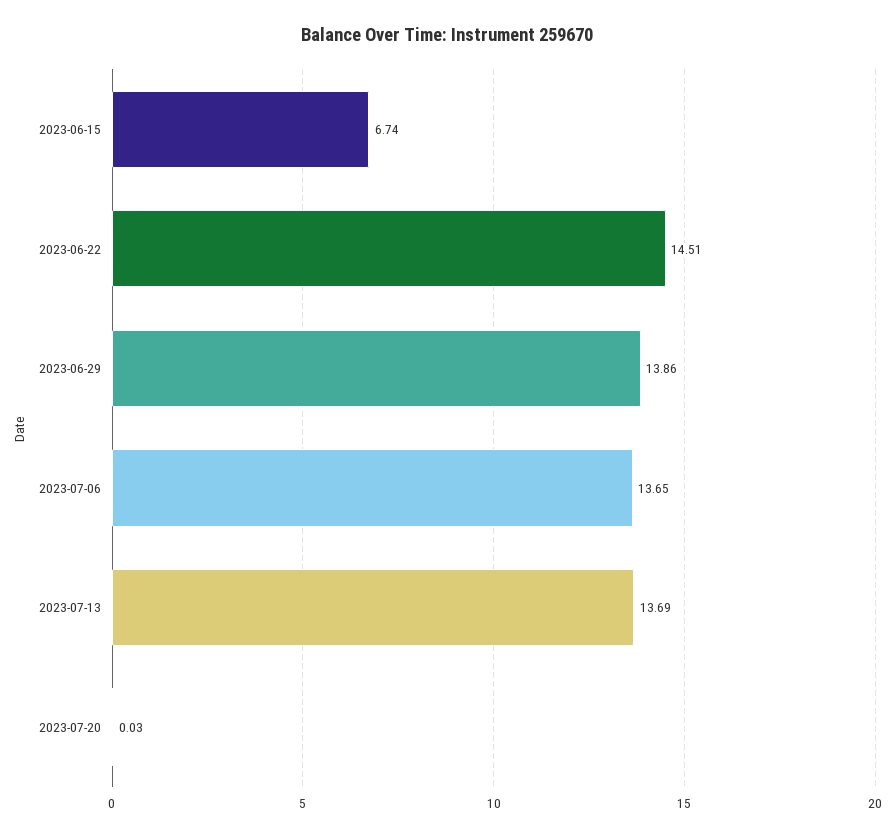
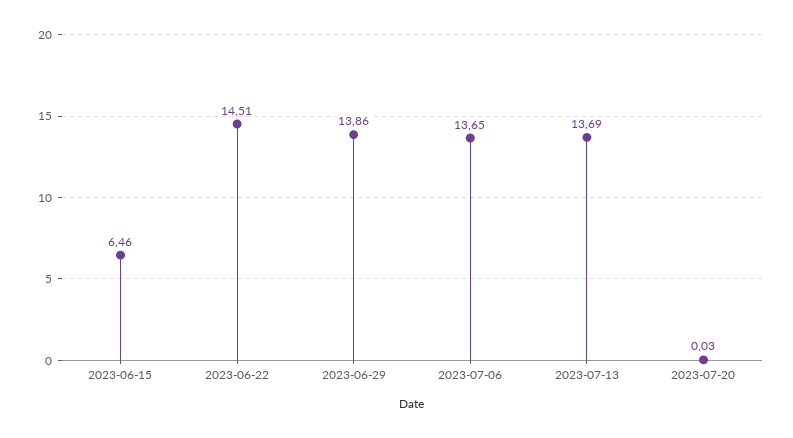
  {
-   "2023-06-15": 6.74,
+   "2023-06-15": 6.46,
    "2023-06-22": 14.51,
    "2023-06-29": 13.86,
    "2023-07-06": 13.65,
    "2023-07-13": 13.69,
    "2023-07-20": 0.03
  }

